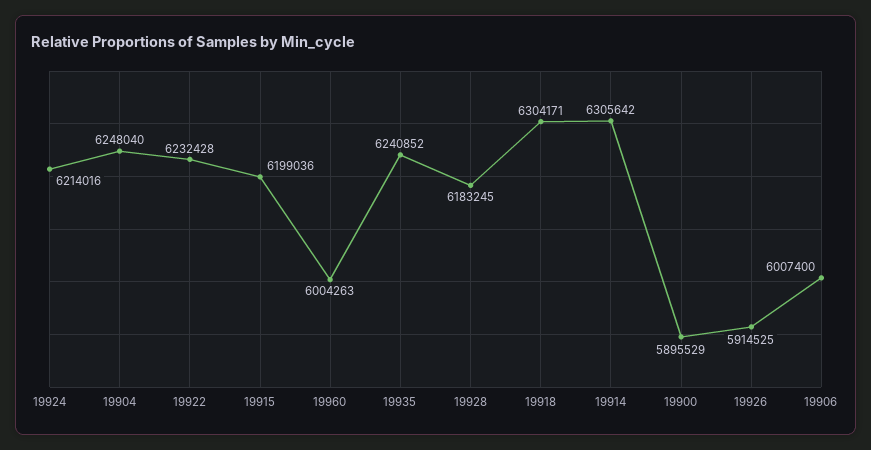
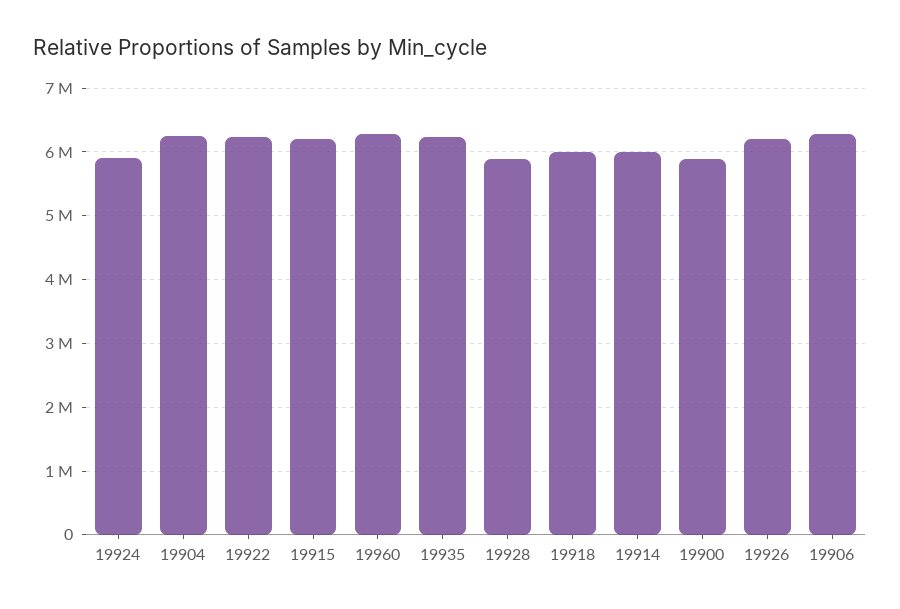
  {
-   "19924": 6214016,
+   "19924": 5900000,
    "19904": 6248040,
    "19922": 6232428,
    "19915": 6199036,
-   "19960": 6004263,
+   "19960": 6300000,
    "19935": 6240852,
-   "19928": 6183245,
+   "19928": 5900000,
-   "19918": 6304171,
+   "19918": 6000000,
-   "19914": 6305642,
+   "19914": 6000000,
    "19900": 5895529,
-   "19926": 5914525,
+   "19926": 6200000,
-   "19906": 6007400
+   "19906": 6300000
  }

